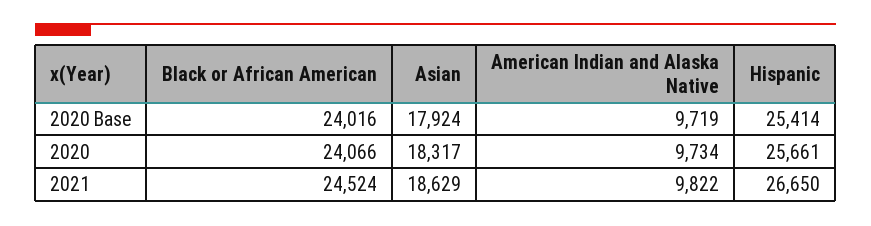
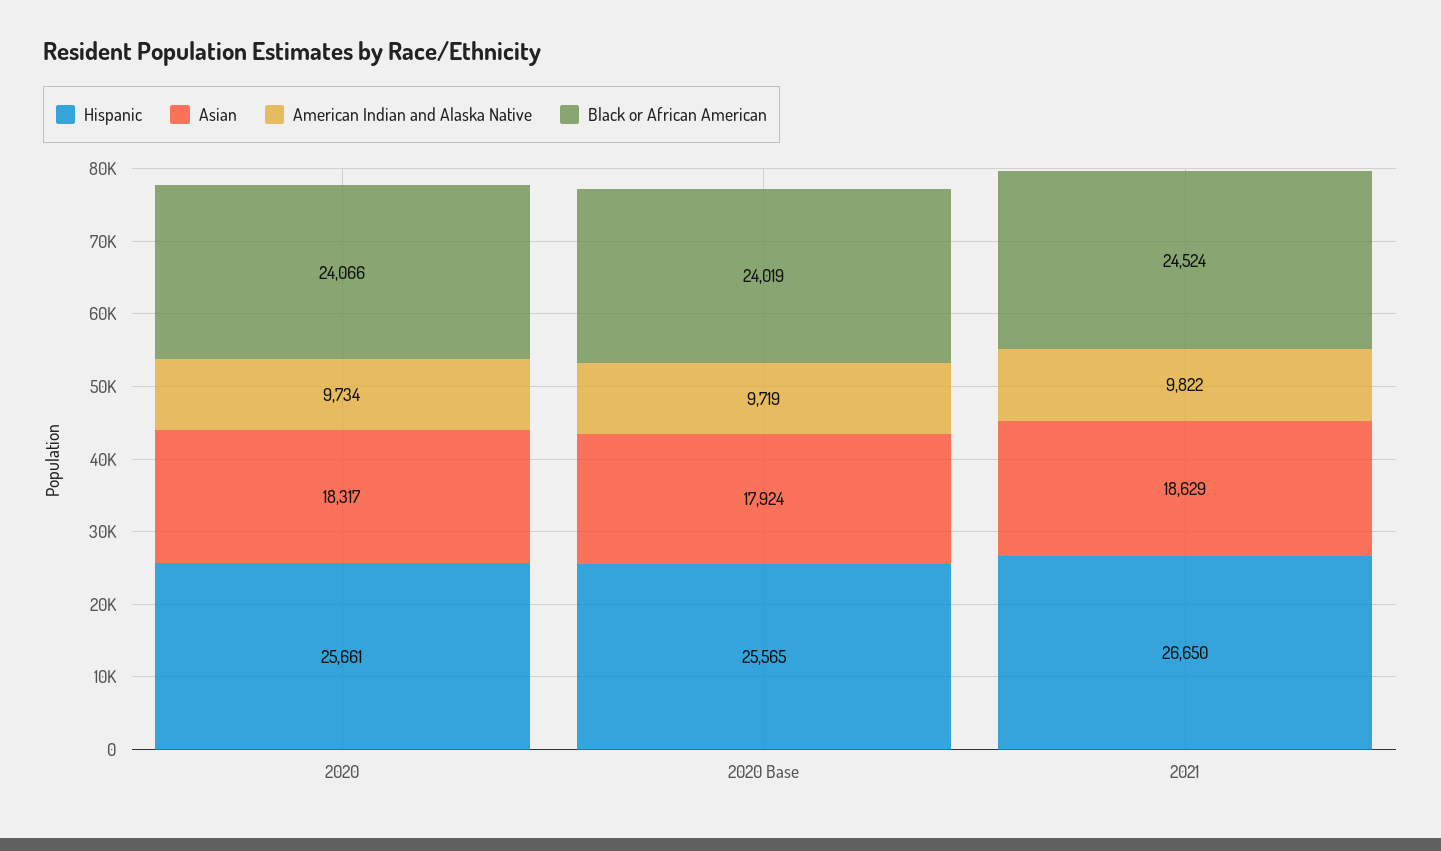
  {
    "Black or African American": {
-     "2020 Base": 24016,
+     "2020 Base": 24019,
      "2020": 24066,
      "2021": 24524
    },
    "Asian": {
      "2020 Base": 17924,
      "2020": 18317,
      "2021": 18629
    },
    "American Indian and Alaska Native": {
      "2020 Base": 9719,
      "2020": 9734,
      "2021": 9822
    },
    "Hispanic": {
-     "2020 Base": 25414,
+     "2020 Base": 25565,
      "2020": 25661,
      "2021": 26650
    }
  }

